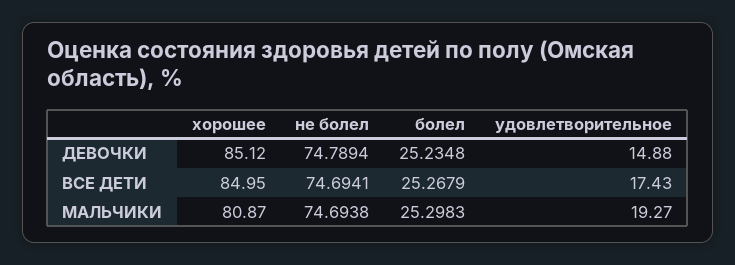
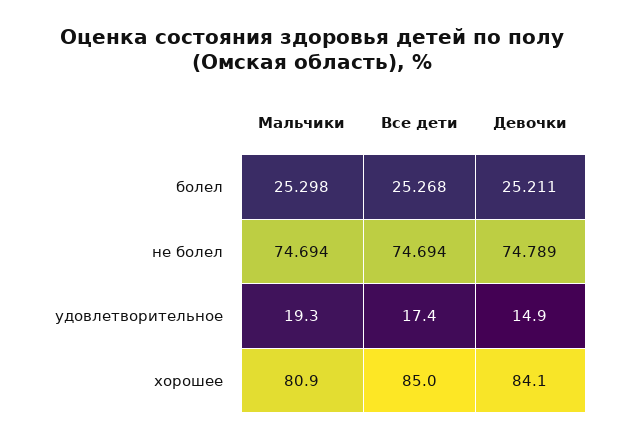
  {
    "хорошее": {
-     "ДЕВОЧКИ": 85.12,
+     "ДЕВОЧКИ": 84.1,
      "ВСЕ ДЕТИ": 84.95,
      "МАЛЬЧИКИ": 80.87
    },
    "не болел": {
      "ДЕВОЧКИ": 74.7894,
      "ВСЕ ДЕТИ": 74.6941,
      "МАЛЬЧИКИ": 74.6938
    },
    "болел": {
-     "ДЕВОЧКИ": 25.2348,
+     "ДЕВОЧКИ": 25.211,
      "ВСЕ ДЕТИ": 25.2679,
      "МАЛЬЧИКИ": 25.2983
    },
    "удовлетворительное": {
      "ДЕВОЧКИ": 14.88,
      "ВСЕ ДЕТИ": 17.43,
      "МАЛЬЧИКИ": 19.27
    }
  }

